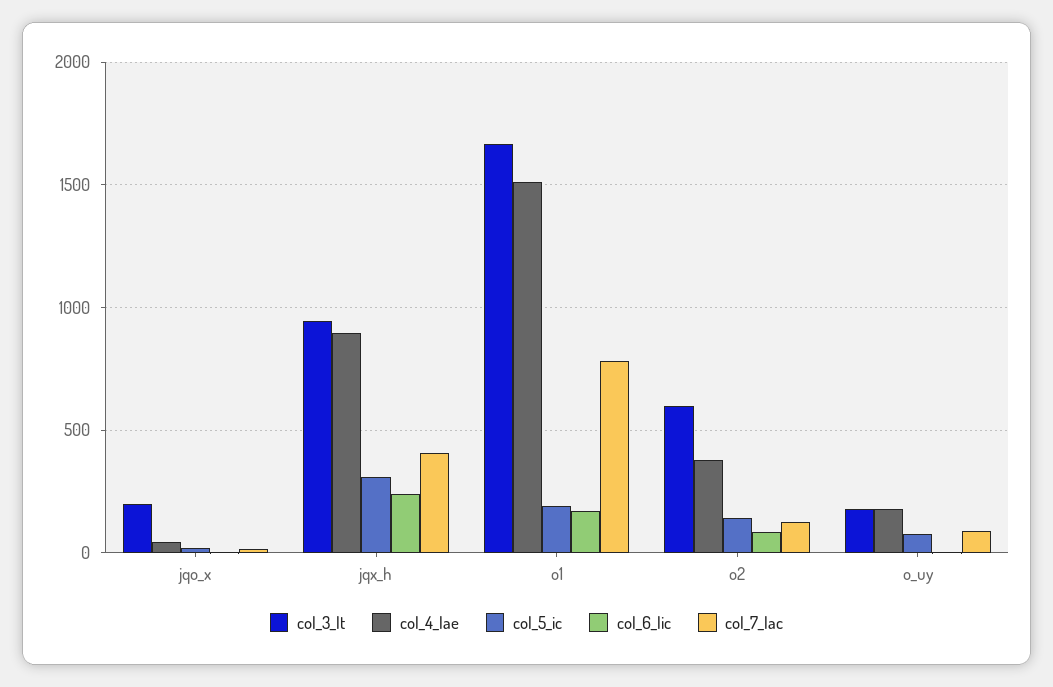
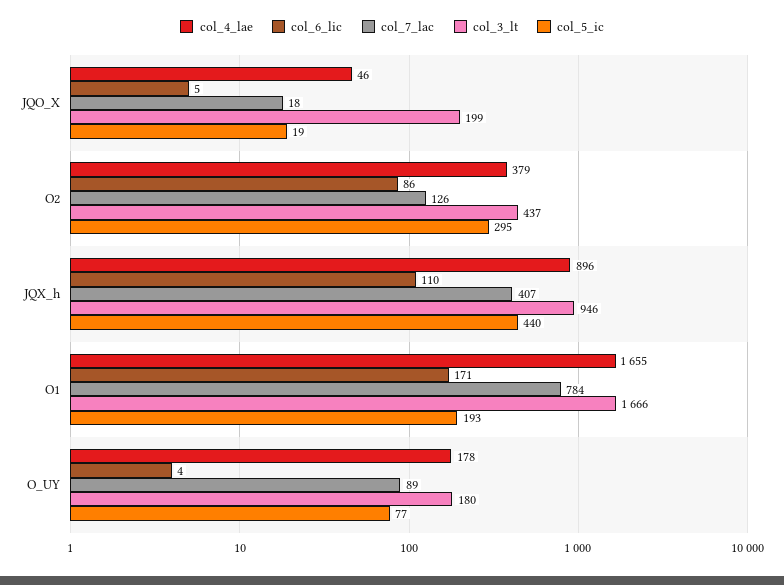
  {
    "col_3_lt": {
      "jqo_x": 199,
      "jqx_h": 946,
      "o1": 1666,
-     "o2": 600,
+     "o2": 437,
      "o_uy": 180
    },
    "col_4_lae": {
      "jqo_x": 46,
      "jqx_h": 896,
-     "o1": 1500,
+     "o1": 1655,
      "o2": 379,
      "o_uy": 178
    },
    "col_5_ic": {
      "jqo_x": 19,
-     "jqx_h": 300,
+     "jqx_h": 440,
      "o1": 193,
-     "o2": 150,
+     "o2": 295,
      "o_uy": 77
    },
    "col_6_lic": {
      "jqo_x": 5,
-     "jqx_h": 250,
+     "jqx_h": 110,
      "o1": 171,
      "o2": 86,
      "o_uy": 4
    },
    "col_7_lac": {
      "jqo_x": 18,
      "jqx_h": 407,
      "o1": 784,
      "o2": 126,
      "o_uy": 89
    }
  }

